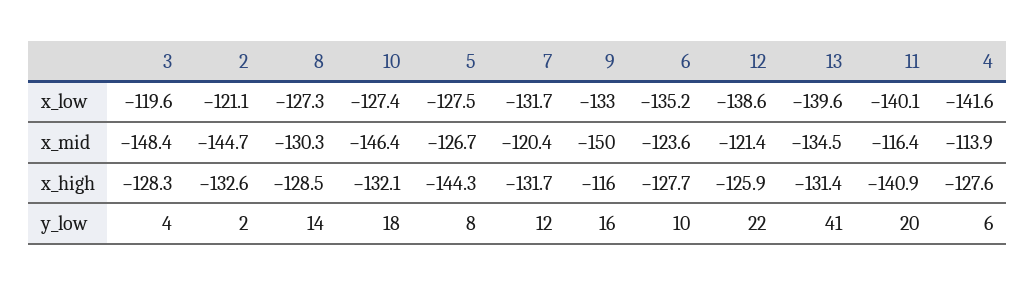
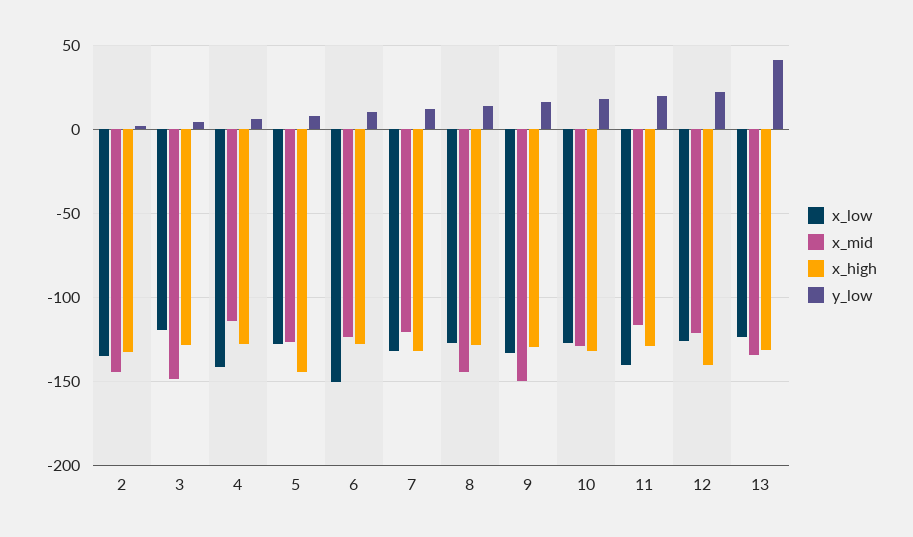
  {
    "x_low": {
      "3": -119.6,
-     "2": -121.1,
+     "2": -135,
      "8": -127.3,
      "10": -127.4,
      "5": -127.5,
      "7": -131.7,
      "9": -133,
-     "6": -135.2,
+     "6": -150,
-     "12": -138.6,
+     "12": -125,
-     "13": -139.6,
+     "13": -125,
      "11": -140.1,
      "4": -141.6
    },
    "x_mid": {
      "3": -148.4,
      "2": -144.7,
-     "8": -130.3,
+     "8": -145,
-     "10": -146.4,
+     "10": -130,
      "5": -126.7,
      "7": -120.4,
      "9": -150,
      "6": -123.6,
      "12": -121.4,
      "13": -134.5,
      "11": -116.4,
      "4": -113.9
    },
    "x_high": {
      "3": -128.3,
      "2": -132.6,
      "8": -128.5,
      "10": -132.1,
      "5": -144.3,
      "7": -131.7,
-     "9": -116,
+     "9": -130,
      "6": -127.7,
-     "12": -125.9,
+     "12": -140,
      "13": -131.4,
-     "11": -140.9,
+     "11": -130,
      "4": -127.6
    },
    "y_low": {
      "3": 4,
      "2": 2,
      "8": 14,
      "10": 18,
      "5": 8,
      "7": 12,
      "9": 16,
      "6": 10,
      "12": 22,
      "13": 41,
      "11": 20,
      "4": 6
    }
  }

